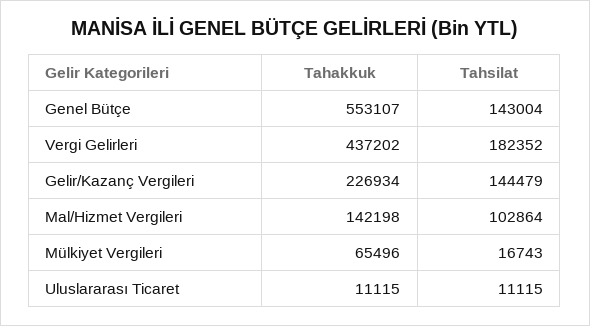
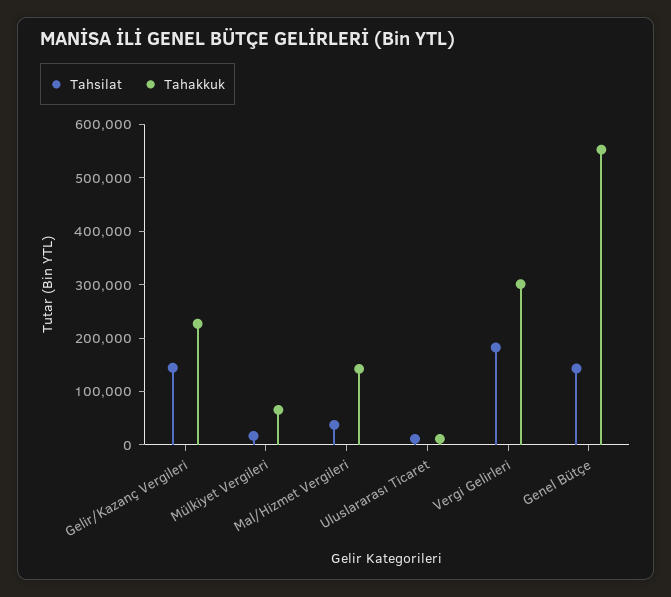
  {
    "Tahakkuk": {
      "Genel Bütçe": 553107,
-     "Vergi Gelirleri": 437202,
+     "Vergi Gelirleri": 300000,
      "Gelir/Kazanç Vergileri": 226934,
      "Mal/Hizmet Vergileri": 142198,
      "Mülkiyet Vergileri": 65496,
      "Uluslararası Ticaret": 11115
    },
    "Tahsilat": {
      "Genel Bütçe": 143004,
      "Vergi Gelirleri": 182352,
      "Gelir/Kazanç Vergileri": 144479,
-     "Mal/Hizmet Vergileri": 102864,
+     "Mal/Hizmet Vergileri": 40000,
      "Mülkiyet Vergileri": 16743,
      "Uluslararası Ticaret": 11115
    }
  }

